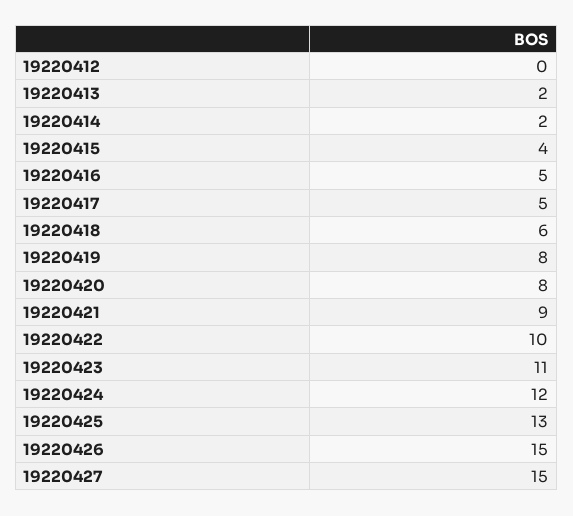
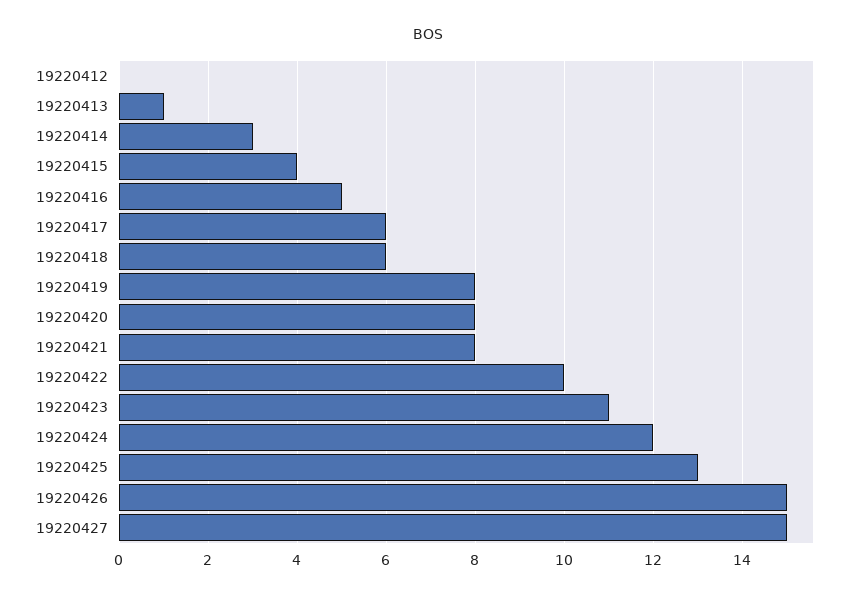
  {
    "19220412": 0,
-   "19220413": 2,
+   "19220413": 1,
-   "19220414": 2,
+   "19220414": 3,
    "19220415": 4,
    "19220416": 5,
-   "19220417": 5,
+   "19220417": 6,
    "19220418": 6,
    "19220419": 8,
    "19220420": 8,
-   "19220421": 9,
+   "19220421": 8,
    "19220422": 10,
    "19220423": 11,
    "19220424": 12,
    "19220425": 13,
    "19220426": 15,
    "19220427": 15
  }

